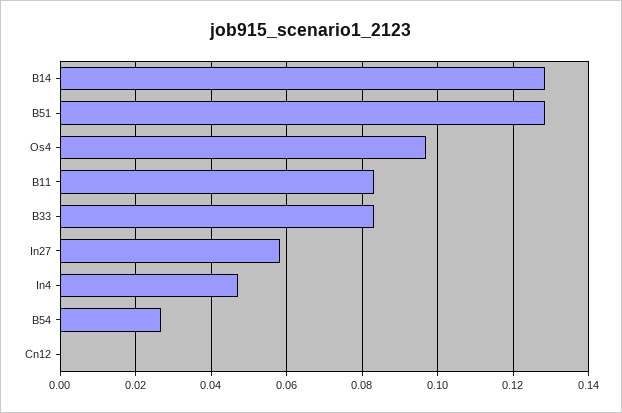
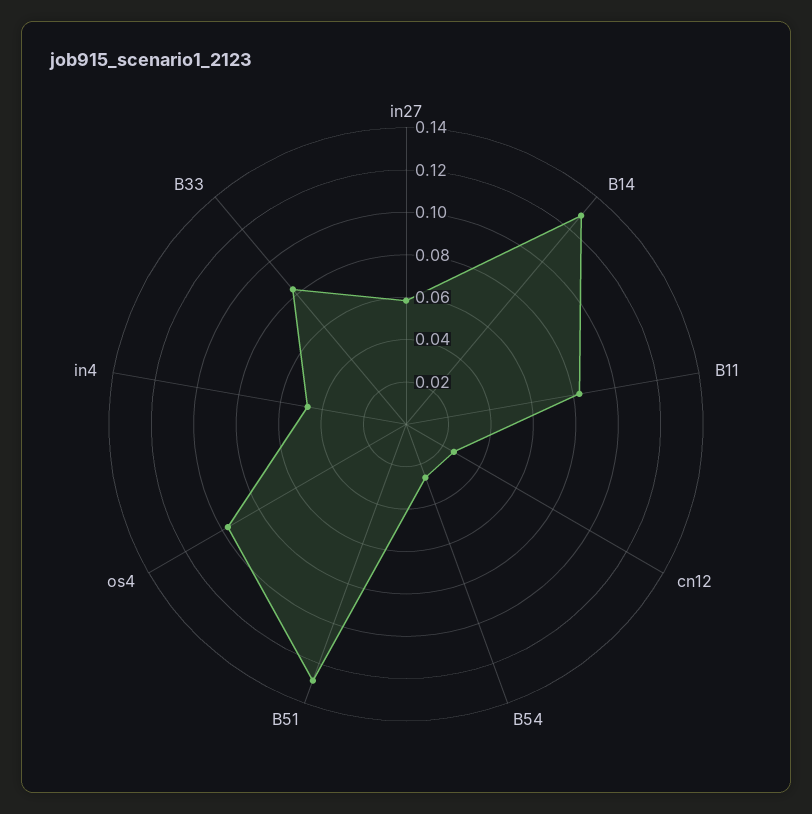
  {
    "B14": 0.128,
    "B51": 0.128,
    "Os4": 0.096,
    "B11": 0.084,
    "B33": 0.084,
    "In27": 0.058,
    "In4": 0.048,
    "B54": 0.026,
-   "Cn12": 0
+   "Cn12": 0.025
  }

